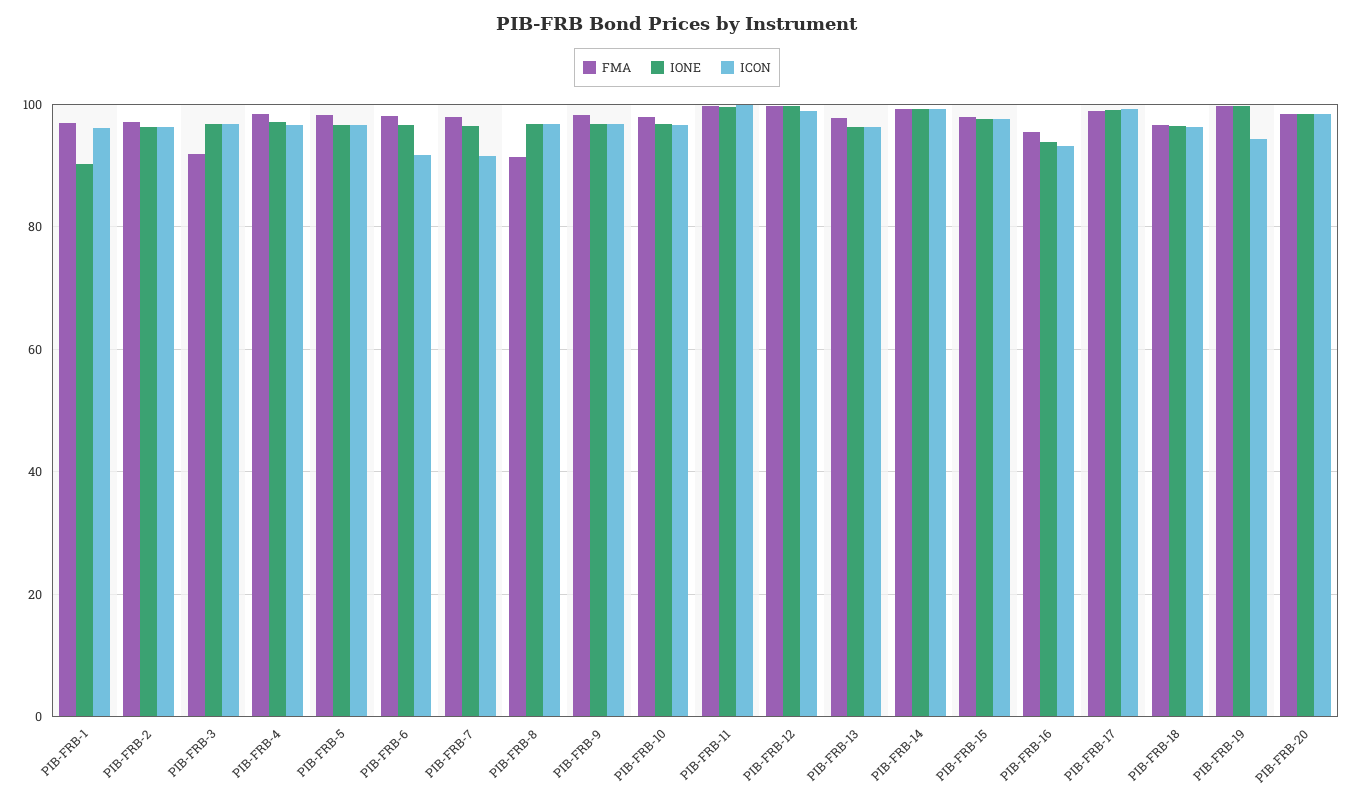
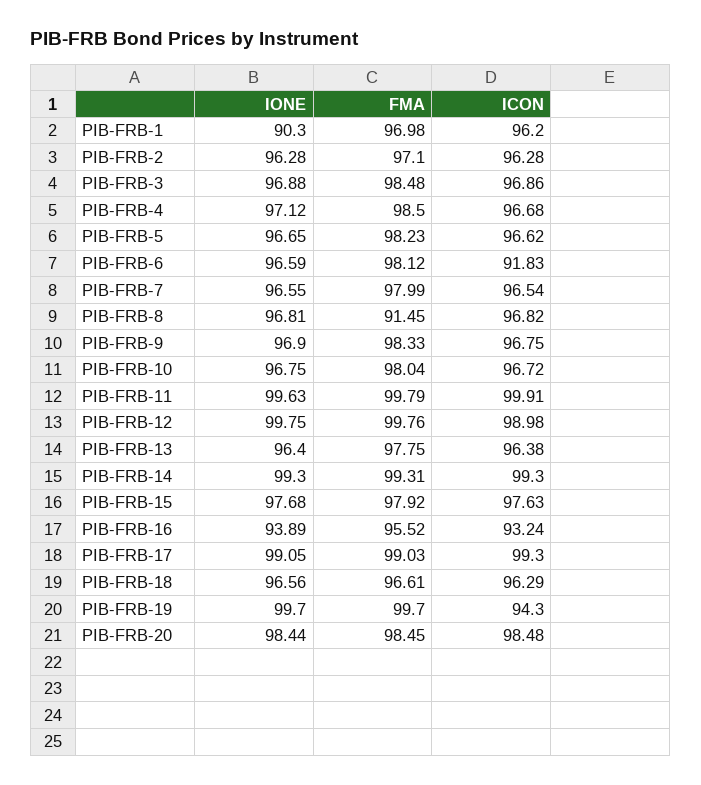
  {
    "FMA": {
      "PIB-FRB-1": 96.98,
      "PIB-FRB-2": 97.1,
-     "PIB-FRB-3": 92,
+     "PIB-FRB-3": 98.48,
      "PIB-FRB-4": 98.5,
      "PIB-FRB-5": 98.23,
      "PIB-FRB-6": 98.12,
      "PIB-FRB-7": 97.99,
      "PIB-FRB-8": 91.45,
      "PIB-FRB-9": 98.33,
      "PIB-FRB-10": 98.04,
      "PIB-FRB-11": 99.79,
      "PIB-FRB-12": 99.76,
      "PIB-FRB-13": 97.75,
      "PIB-FRB-14": 99.31,
      "PIB-FRB-15": 97.92,
      "PIB-FRB-16": 95.52,
      "PIB-FRB-17": 99.03,
      "PIB-FRB-18": 96.61,
      "PIB-FRB-19": 99.7,
      "PIB-FRB-20": 98.45
    },
    "IONE": {
      "PIB-FRB-1": 90.3,
      "PIB-FRB-2": 96.28,
      "PIB-FRB-3": 96.88,
      "PIB-FRB-4": 97.12,
      "PIB-FRB-5": 96.65,
      "PIB-FRB-6": 96.59,
      "PIB-FRB-7": 96.55,
      "PIB-FRB-8": 96.81,
      "PIB-FRB-9": 96.9,
      "PIB-FRB-10": 96.75,
      "PIB-FRB-11": 99.63,
      "PIB-FRB-12": 99.75,
      "PIB-FRB-13": 96.4,
      "PIB-FRB-14": 99.3,
      "PIB-FRB-15": 97.68,
      "PIB-FRB-16": 93.89,
      "PIB-FRB-17": 99.05,
      "PIB-FRB-18": 96.56,
      "PIB-FRB-19": 99.7,
      "PIB-FRB-20": 98.44
    },
    "ICON": {
      "PIB-FRB-1": 96.2,
      "PIB-FRB-2": 96.28,
      "PIB-FRB-3": 96.86,
      "PIB-FRB-4": 96.68,
      "PIB-FRB-5": 96.62,
      "PIB-FRB-6": 91.83,
-     "PIB-FRB-7": 92,
+     "PIB-FRB-7": 96.54,
      "PIB-FRB-8": 96.82,
      "PIB-FRB-9": 96.75,
      "PIB-FRB-10": 96.72,
      "PIB-FRB-11": 99.91,
      "PIB-FRB-12": 98.98,
      "PIB-FRB-13": 96.38,
      "PIB-FRB-14": 99.3,
      "PIB-FRB-15": 97.63,
      "PIB-FRB-16": 93.24,
      "PIB-FRB-17": 99.3,
      "PIB-FRB-18": 96.29,
      "PIB-FRB-19": 94.3,
      "PIB-FRB-20": 98.48
    }
  }

